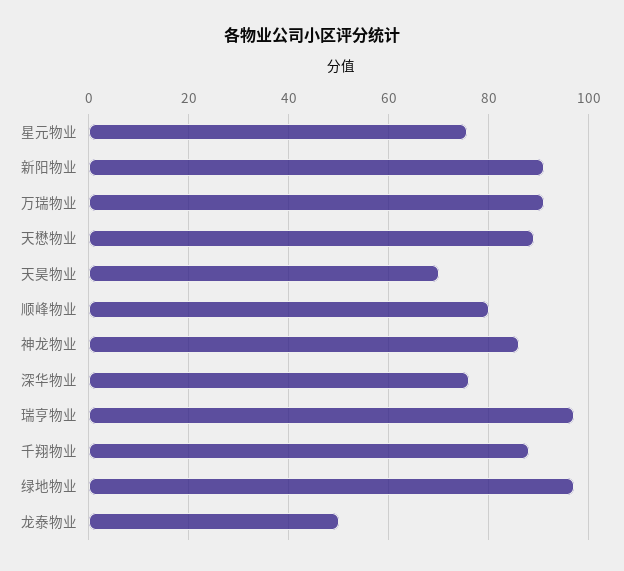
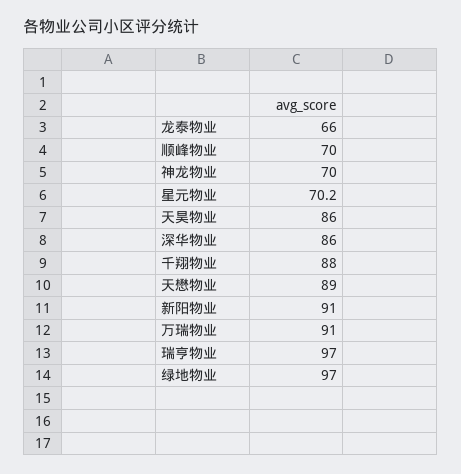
  {
-   "星元物业": 76,
+   "星元物业": 70.2,
    "新阳物业": 91,
    "万瑞物业": 91,
    "天懋物业": 89,
-   "天昊物业": 70,
+   "天昊物业": 86,
-   "顺峰物业": 80,
+   "顺峰物业": 70,
-   "神龙物业": 86,
+   "神龙物业": 70,
-   "深华物业": 76,
+   "深华物业": 86,
    "瑞亨物业": 97,
    "千翔物业": 88,
    "绿地物业": 97,
-   "龙泰物业": 50
+   "龙泰物业": 66
  }

